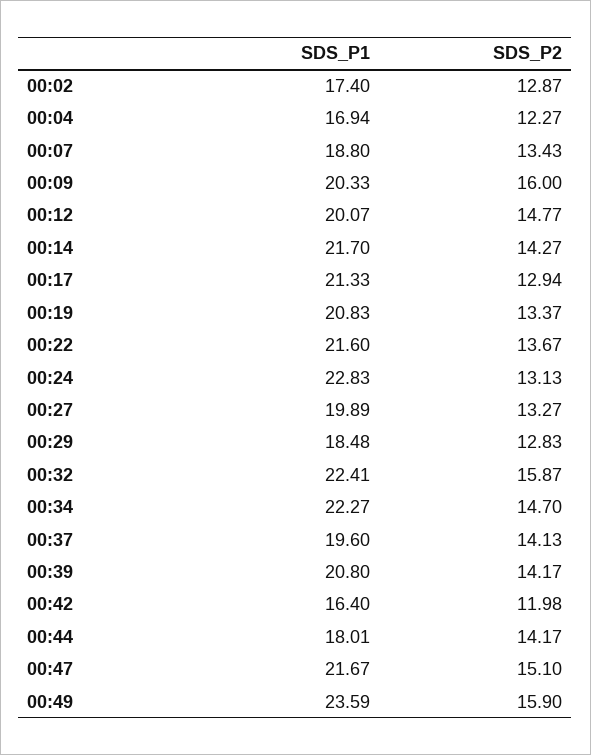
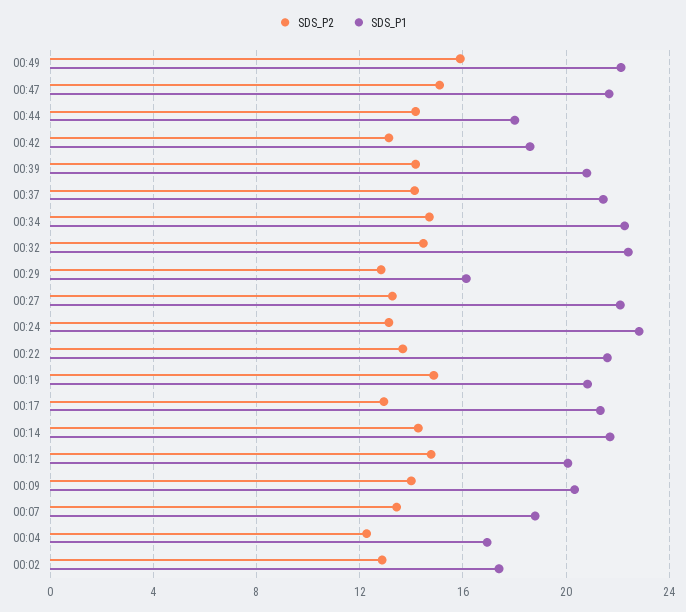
  {
    "SDS_P1": {
      "00:02": 17.4,
      "00:04": 16.94,
      "00:07": 18.8,
      "00:09": 20.33,
      "00:12": 20.07,
      "00:14": 21.7,
      "00:17": 21.33,
      "00:19": 20.83,
      "00:22": 21.6,
      "00:24": 22.83,
-     "00:27": 19.89,
+     "00:27": 22,
-     "00:29": 18.48,
+     "00:29": 16,
      "00:32": 22.41,
      "00:34": 22.27,
-     "00:37": 19.6,
+     "00:37": 21.5,
      "00:39": 20.8,
-     "00:42": 16.4,
+     "00:42": 18.5,
      "00:44": 18.01,
      "00:47": 21.67,
-     "00:49": 23.59
+     "00:49": 22
    },
    "SDS_P2": {
      "00:02": 12.87,
      "00:04": 12.27,
      "00:07": 13.43,
-     "00:09": 16,
+     "00:09": 14,
      "00:12": 14.77,
      "00:14": 14.27,
      "00:17": 12.94,
-     "00:19": 13.37,
+     "00:19": 15,
      "00:22": 13.67,
      "00:24": 13.13,
      "00:27": 13.27,
      "00:29": 12.83,
-     "00:32": 15.87,
+     "00:32": 14.5,
      "00:34": 14.7,
      "00:37": 14.13,
      "00:39": 14.17,
-     "00:42": 11.98,
+     "00:42": 13,
      "00:44": 14.17,
      "00:47": 15.1,
      "00:49": 15.9
    }
  }

